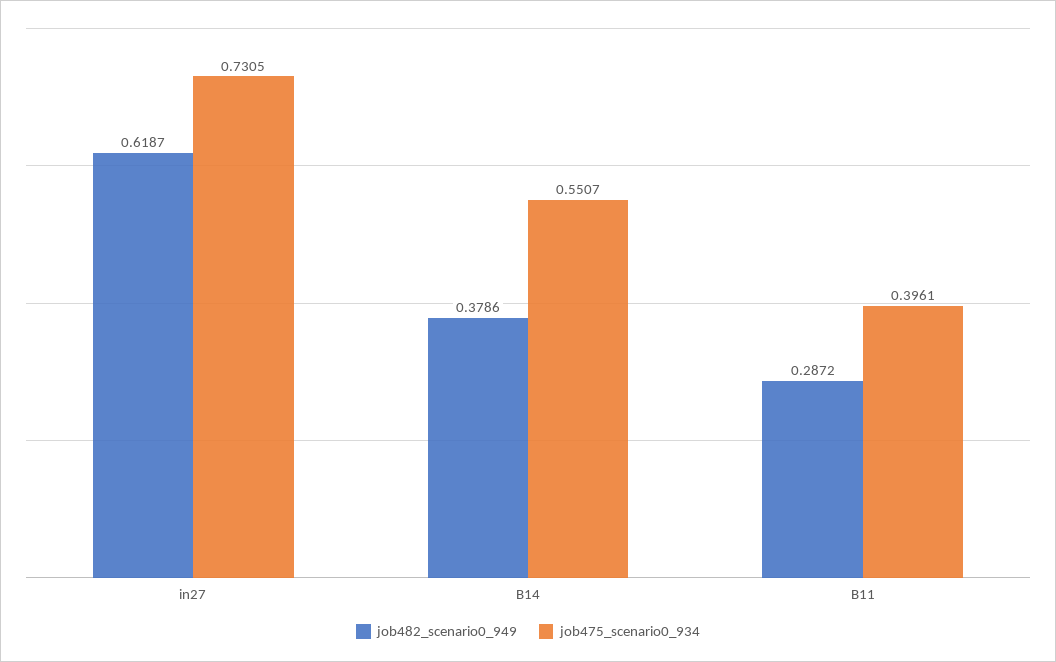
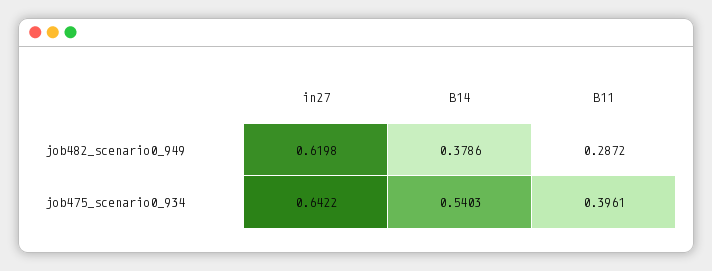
  {
    "job482_scenario0_949": {
-     "in27": 0.6187,
+     "in27": 0.6198,
      "B14": 0.3786,
      "B11": 0.2872
    },
    "job475_scenario0_934": {
-     "in27": 0.7305,
+     "in27": 0.6422,
-     "B14": 0.5507,
+     "B14": 0.5403,
      "B11": 0.3961
    }
  }

